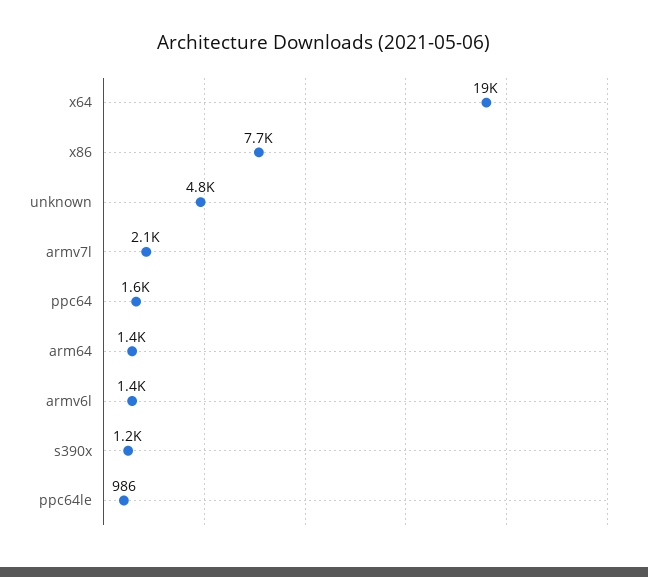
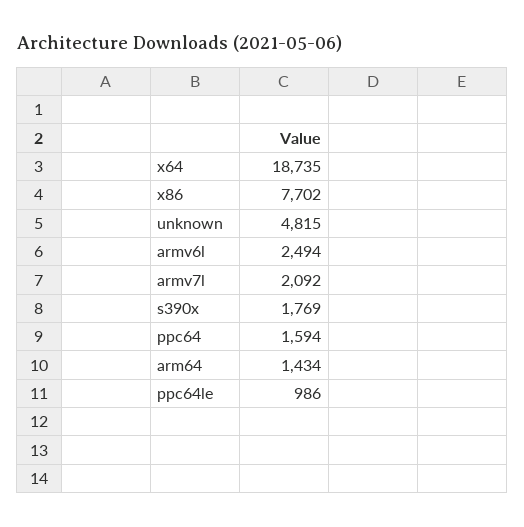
  {
    "x64": 18735,
    "x86": 7702,
    "unknown": 4815,
    "armv7l": 2092,
    "ppc64": 1594,
    "arm64": 1434,
-   "armv6l": 1400,
+   "armv6l": 2494,
-   "s390x": 1200,
+   "s390x": 1769,
    "ppc64le": 986
  }

